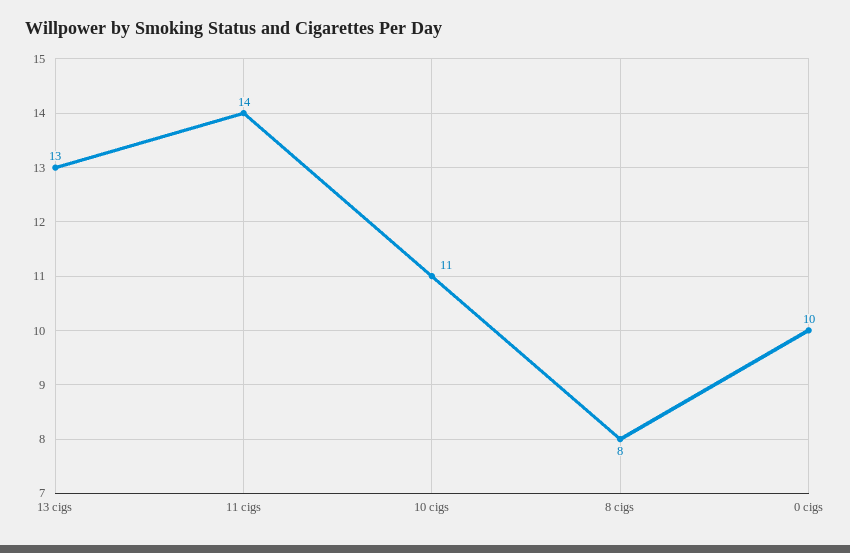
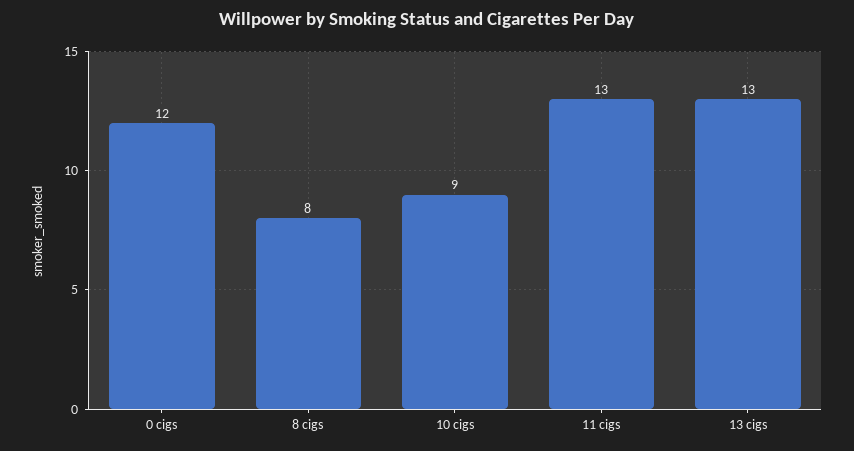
  {
    "13 cigs": 13,
-   "11 cigs": 14,
+   "11 cigs": 13,
-   "10 cigs": 11,
+   "10 cigs": 9,
    "8 cigs": 8,
-   "0 cigs": 10
+   "0 cigs": 12
  }

